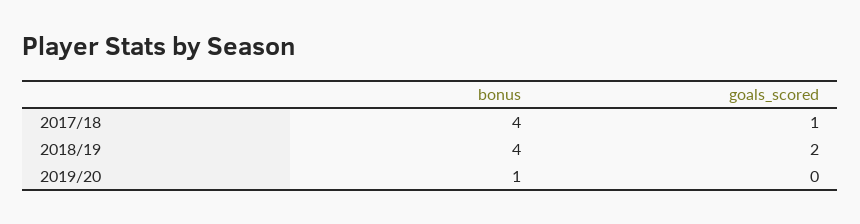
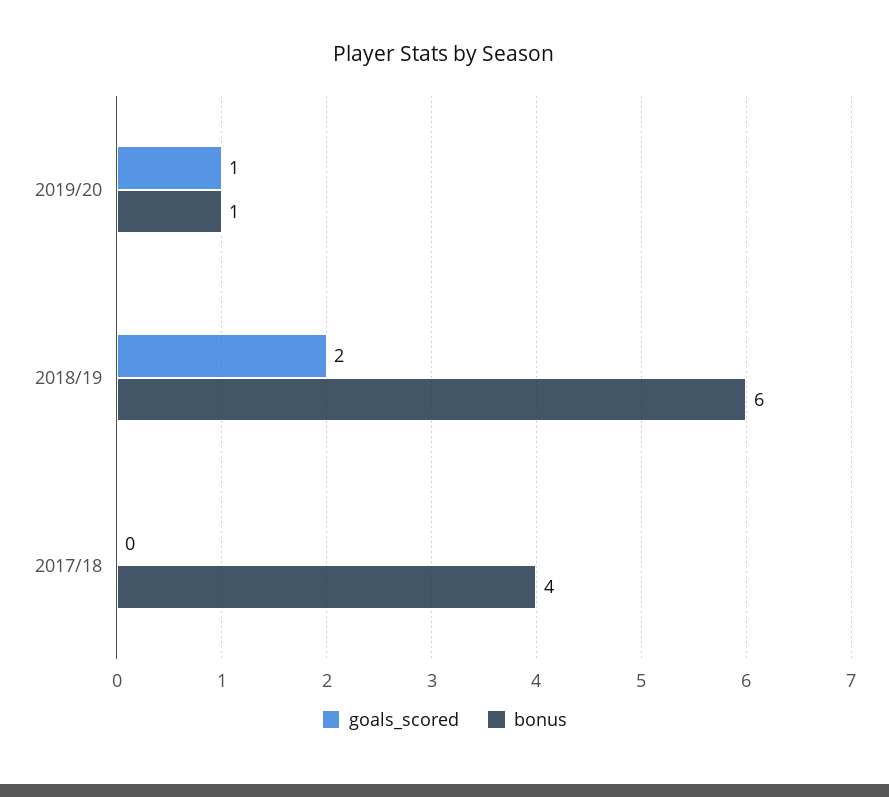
  {
    "bonus": {
      "2017/18": 4,
-     "2018/19": 4,
+     "2018/19": 6,
      "2019/20": 1
    },
    "goals_scored": {
-     "2017/18": 1,
+     "2017/18": 0,
      "2018/19": 2,
-     "2019/20": 0
+     "2019/20": 1
    }
  }

